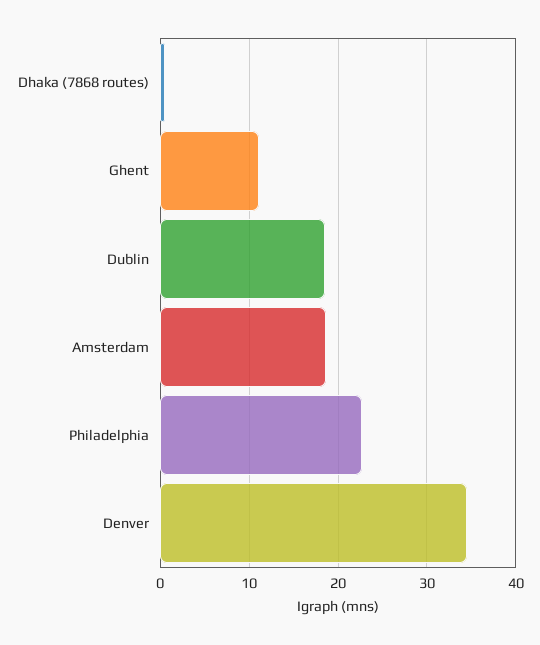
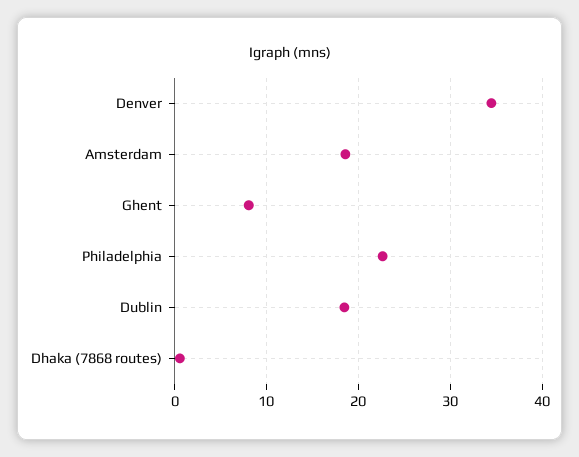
  {
    "Dhaka (7868 routes)": 1,
-   "Ghent": 11,
+   "Ghent": 8,
    "Dublin": 18,
    "Amsterdam": 19,
    "Philadelphia": 23,
    "Denver": 34
  }

